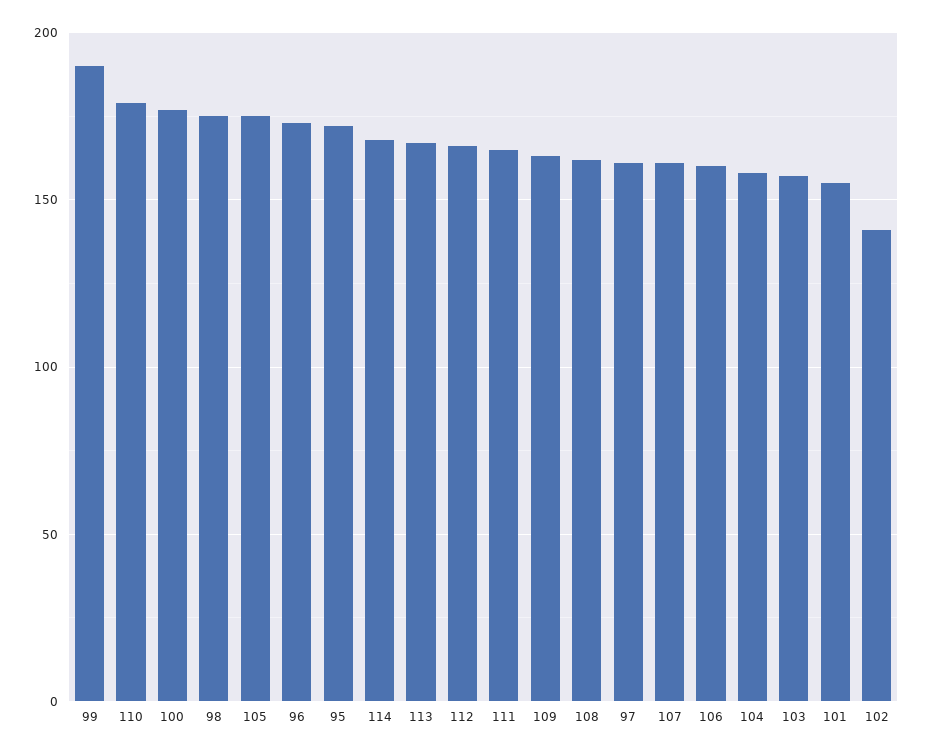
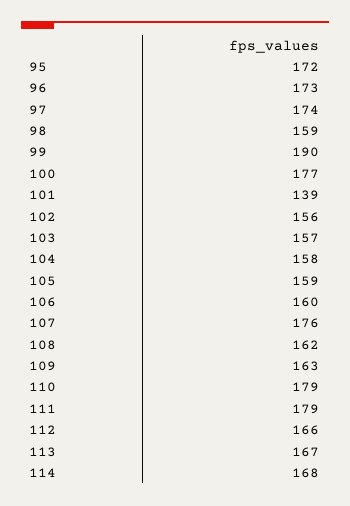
  {
    "99": 190,
    "110": 179,
    "100": 177,
-   "98": 175,
+   "98": 159,
-   "105": 175,
+   "105": 159,
    "96": 173,
    "95": 172,
    "114": 168,
    "113": 167,
    "112": 166,
-   "111": 165,
+   "111": 179,
    "109": 163,
    "108": 162,
-   "97": 160,
+   "97": 174,
-   "107": 160,
+   "107": 176,
    "106": 160,
    "104": 158,
    "103": 157,
-   "101": 155,
+   "101": 139,
-   "102": 140
+   "102": 156
  }

